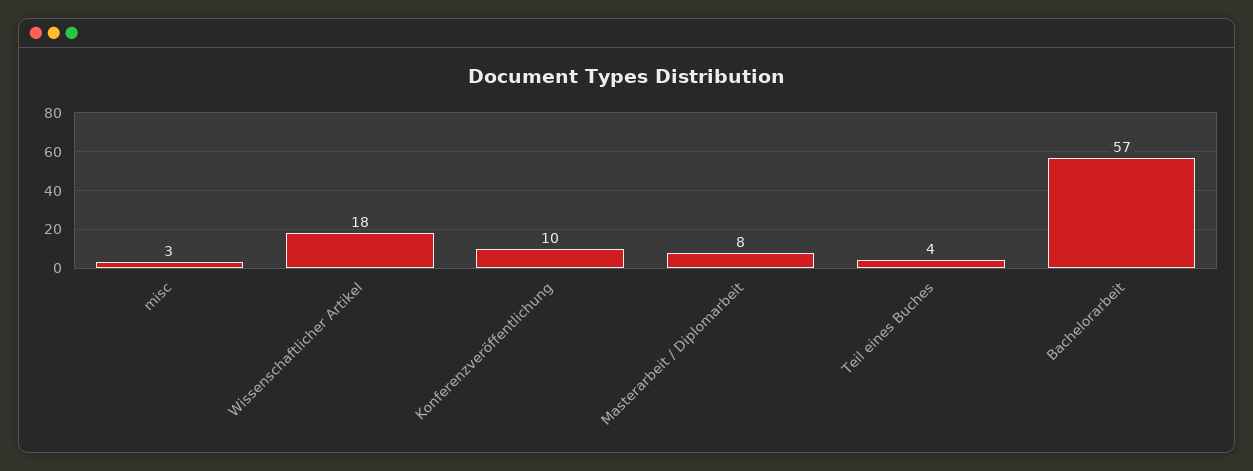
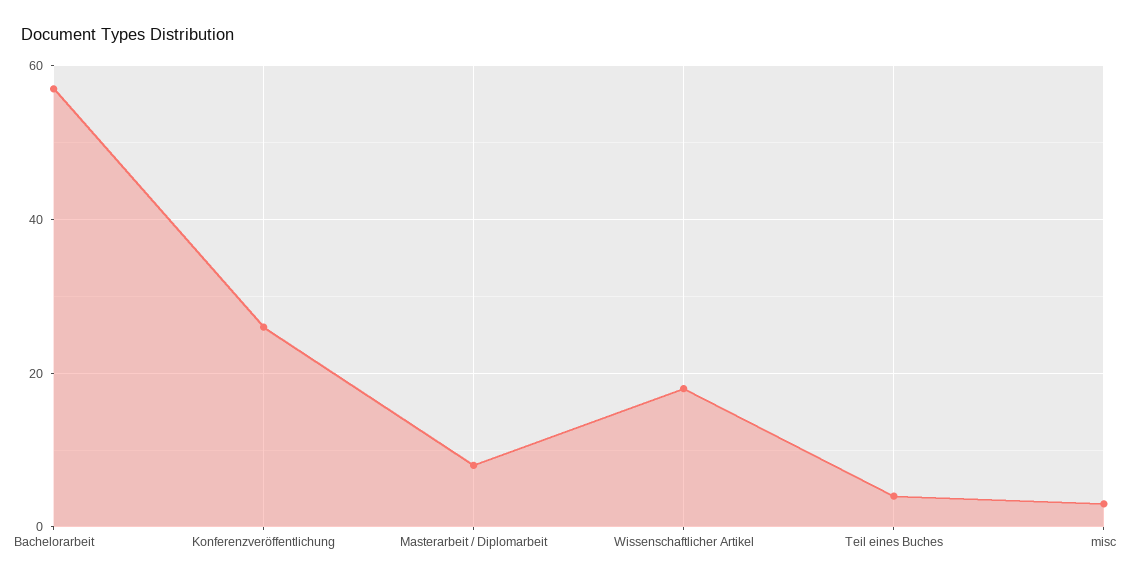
  {
    "misc": 3,
    "Wissenschaftlicher Artikel": 18,
-   "Konferenzveröffentlichung": 10,
+   "Konferenzveröffentlichung": 25,
    "Masterarbeit / Diplomarbeit": 8,
    "Teil eines Buches": 4,
    "Bachelorarbeit": 57
  }

